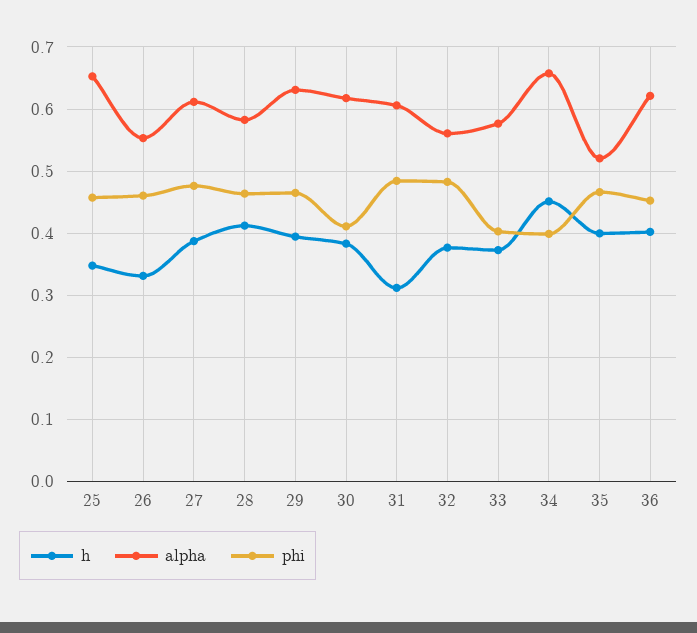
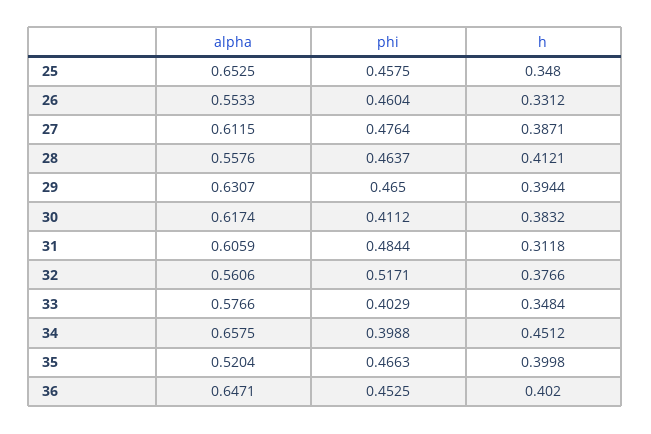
  {
    "h": {
      "25": 0.348,
      "26": 0.3312,
      "27": 0.3871,
      "28": 0.4121,
      "29": 0.3944,
      "30": 0.3832,
      "31": 0.3118,
      "32": 0.3766,
-     "33": 0.37,
+     "33": 0.3484,
      "34": 0.4512,
      "35": 0.3998,
      "36": 0.402
    },
    "alpha": {
      "25": 0.6525,
      "26": 0.5533,
      "27": 0.6115,
-     "28": 0.58,
+     "28": 0.5576,
      "29": 0.6307,
      "30": 0.6174,
      "31": 0.6059,
      "32": 0.5606,
      "33": 0.5766,
      "34": 0.6575,
      "35": 0.5204,
-     "36": 0.62
+     "36": 0.6471
    },
    "phi": {
      "25": 0.4575,
      "26": 0.4604,
      "27": 0.4764,
      "28": 0.4637,
      "29": 0.465,
      "30": 0.4112,
      "31": 0.4844,
-     "32": 0.48,
+     "32": 0.5171,
      "33": 0.4029,
      "34": 0.3988,
      "35": 0.4663,
      "36": 0.4525
    }
  }

